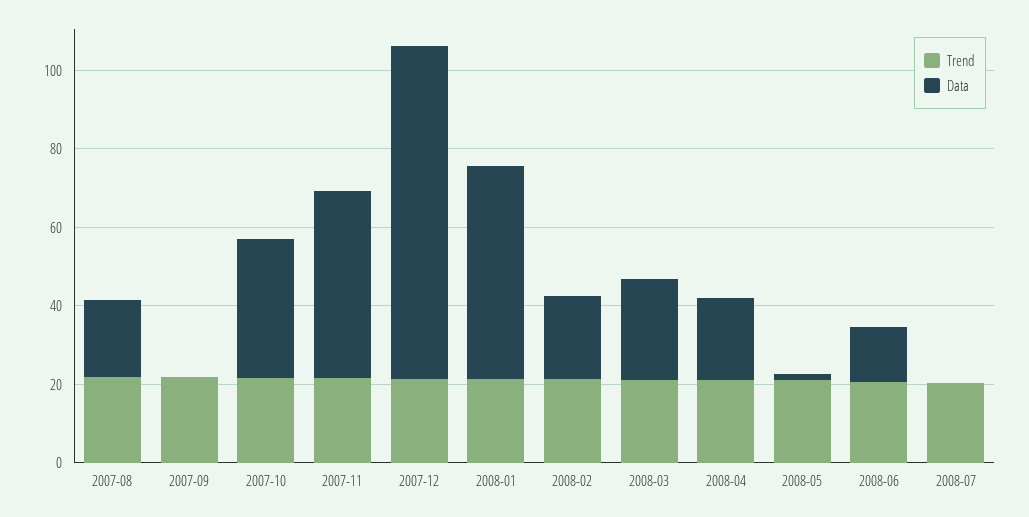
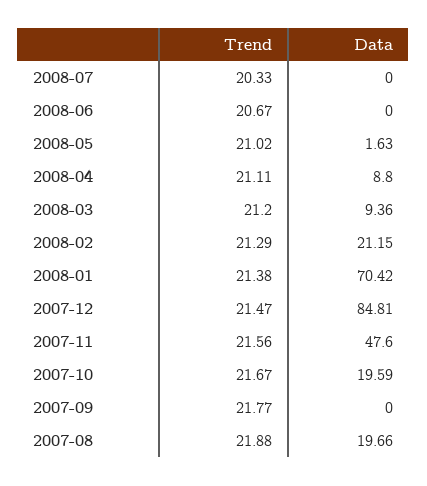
  {
    "Trend": {
      "2007-08": 21.88,
      "2007-09": 21.77,
      "2007-10": 21.67,
      "2007-11": 21.56,
      "2007-12": 21.47,
      "2008-01": 21.38,
      "2008-02": 21.29,
      "2008-03": 21.2,
      "2008-04": 21.11,
      "2008-05": 21.02,
      "2008-06": 20.67,
      "2008-07": 20.33
    },
    "Data": {
      "2007-08": 19.66,
      "2007-09": 0,
-     "2007-10": 35,
+     "2007-10": 19.59,
      "2007-11": 47.6,
      "2007-12": 84.81,
-     "2008-01": 55,
+     "2008-01": 70.42,
      "2008-02": 21.15,
-     "2008-03": 25,
+     "2008-03": 9.36,
-     "2008-04": 20,
+     "2008-04": 8.8,
      "2008-05": 1.63,
-     "2008-06": 15,
+     "2008-06": 0,
      "2008-07": 0
    }
  }

